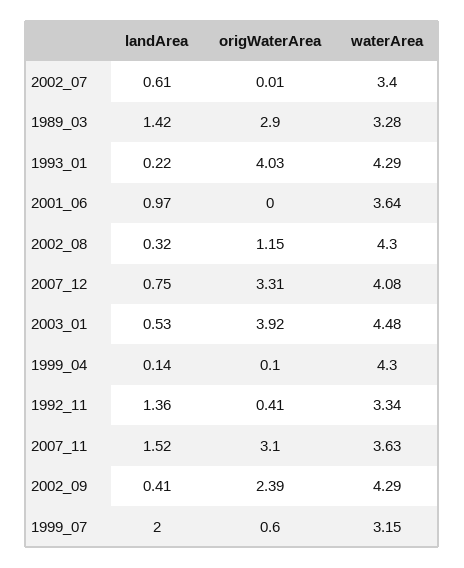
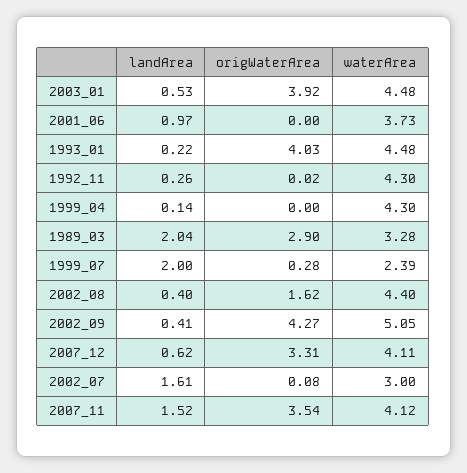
  {
    "landArea": {
-     "2002_07": 0.61,
+     "2002_07": 1.61,
-     "1989_03": 1.42,
+     "1989_03": 2.04,
      "1993_01": 0.22,
      "2001_06": 0.97,
-     "2002_08": 0.32,
+     "2002_08": 0.4,
-     "2007_12": 0.75,
+     "2007_12": 0.62,
      "2003_01": 0.53,
      "1999_04": 0.14,
-     "1992_11": 1.36,
+     "1992_11": 0.26,
      "2007_11": 1.52,
      "2002_09": 0.41,
      "1999_07": 2
    },
    "origWaterArea": {
-     "2002_07": 0.01,
+     "2002_07": 0.08,
      "1989_03": 2.9,
      "1993_01": 4.03,
      "2001_06": 0,
-     "2002_08": 1.15,
+     "2002_08": 1.62,
      "2007_12": 3.31,
      "2003_01": 3.92,
-     "1999_04": 0.1,
+     "1999_04": 0,
-     "1992_11": 0.41,
+     "1992_11": 0.02,
-     "2007_11": 3.1,
+     "2007_11": 3.54,
-     "2002_09": 2.39,
+     "2002_09": 4.27,
-     "1999_07": 0.6
+     "1999_07": 0.28
    },
    "waterArea": {
-     "2002_07": 3.4,
+     "2002_07": 3,
      "1989_03": 3.28,
-     "1993_01": 4.29,
+     "1993_01": 4.48,
-     "2001_06": 3.64,
+     "2001_06": 3.73,
-     "2002_08": 4.3,
+     "2002_08": 4.4,
-     "2007_12": 4.08,
+     "2007_12": 4.11,
      "2003_01": 4.48,
      "1999_04": 4.3,
-     "1992_11": 3.34,
+     "1992_11": 4.3,
-     "2007_11": 3.63,
+     "2007_11": 4.12,
-     "2002_09": 4.29,
+     "2002_09": 5.05,
-     "1999_07": 3.15
+     "1999_07": 2.39
    }
  }

